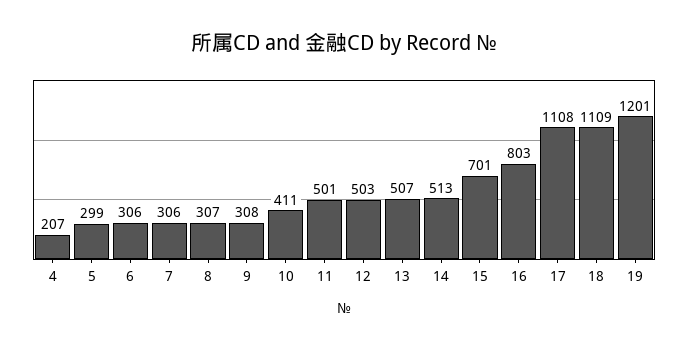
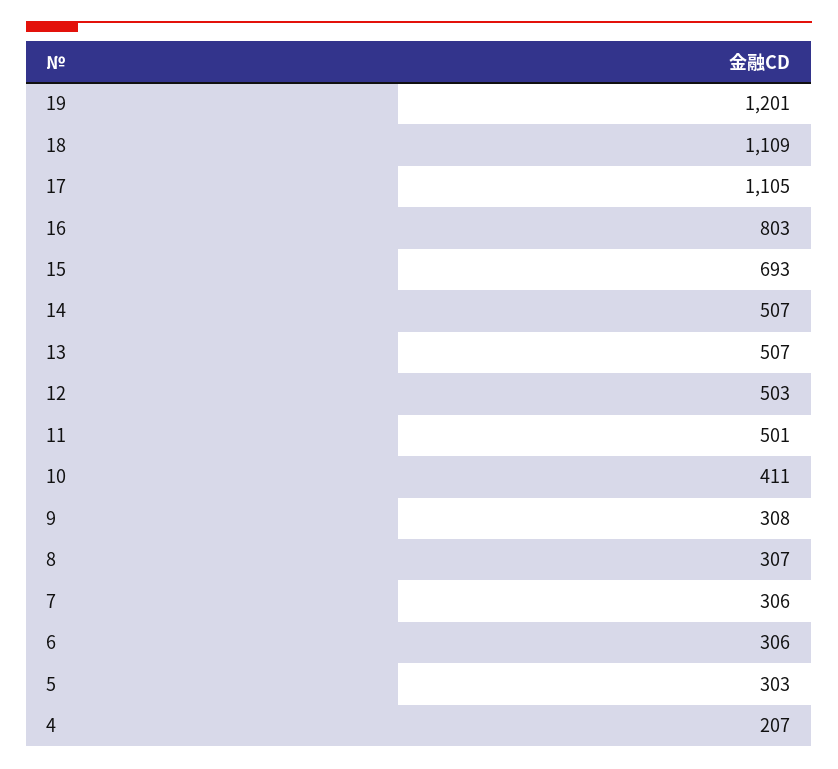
  {
    "4": 207,
-   "5": 299,
+   "5": 303,
    "6": 306,
    "7": 306,
    "8": 307,
    "9": 308,
    "10": 411,
    "11": 501,
    "12": 503,
    "13": 507,
-   "14": 513,
+   "14": 507,
-   "15": 701,
+   "15": 693,
    "16": 803,
-   "17": 1108,
+   "17": 1105,
    "18": 1109,
    "19": 1201
  }

